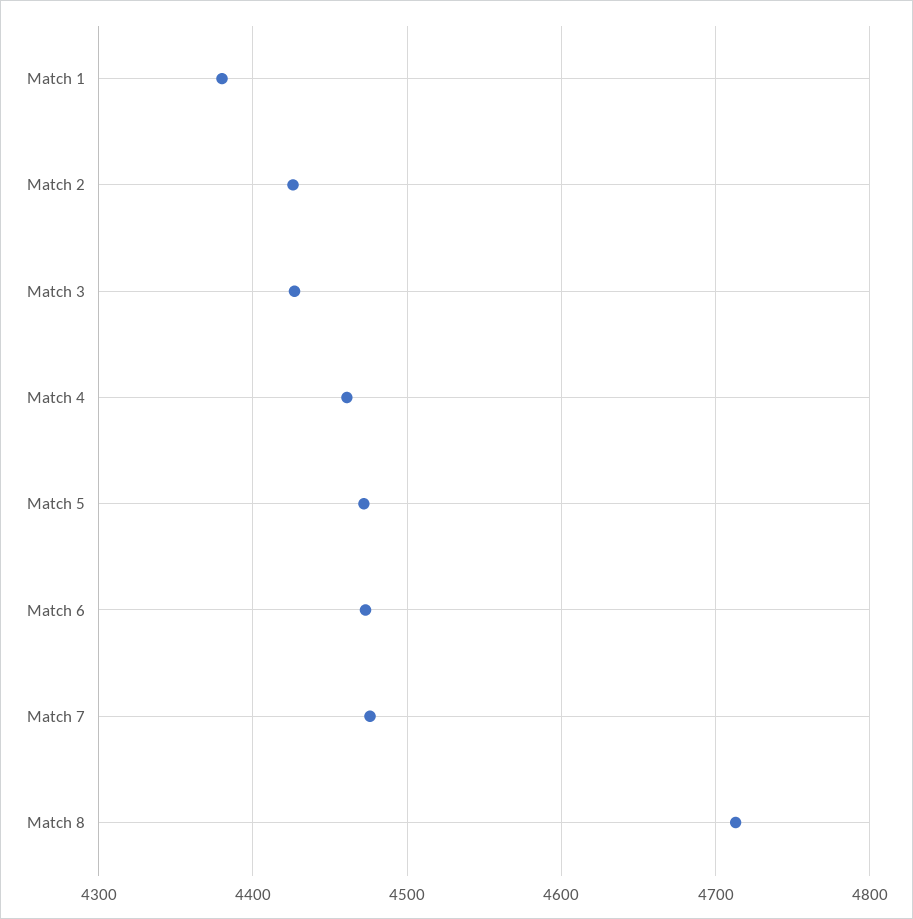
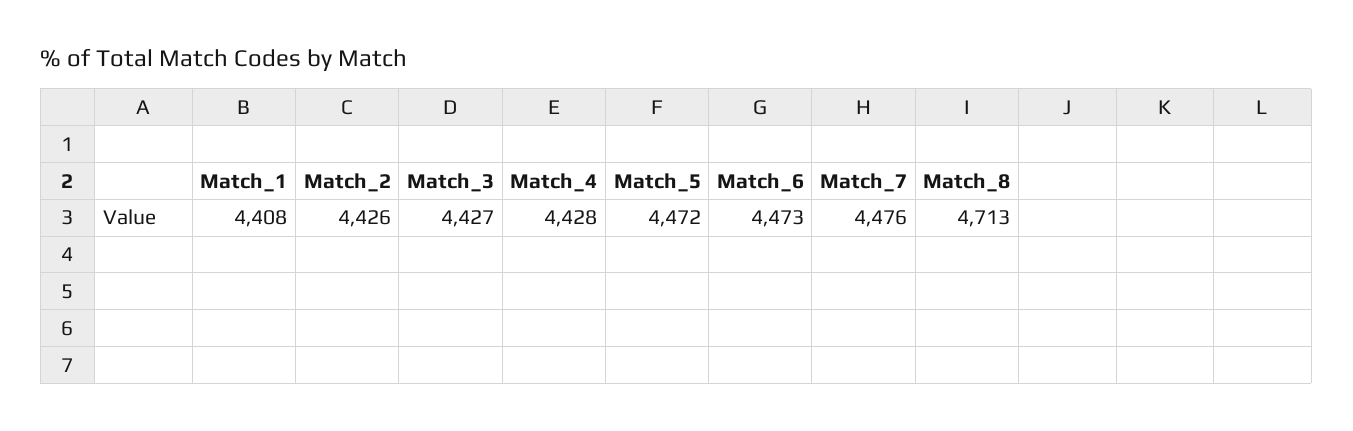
  {
-   "Match 1": 4380,
+   "Match 1": 4408,
    "Match 2": 4426,
    "Match 3": 4427,
-   "Match 4": 4460,
+   "Match 4": 4428,
    "Match 5": 4472,
    "Match 6": 4473,
    "Match 7": 4476,
    "Match 8": 4713
  }

